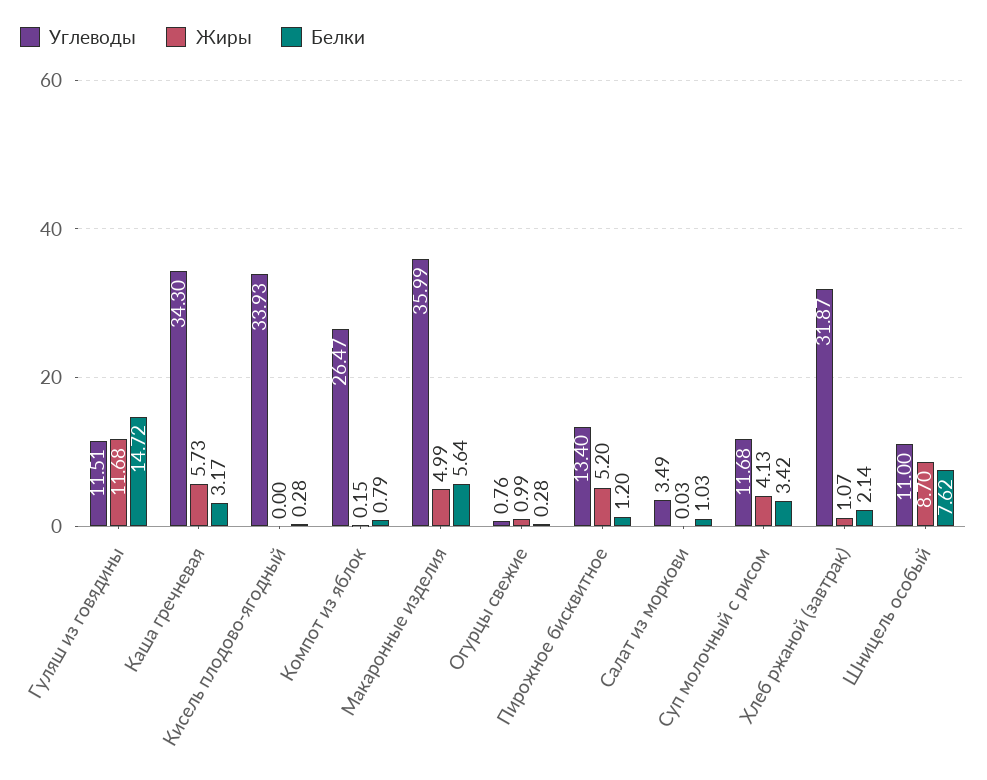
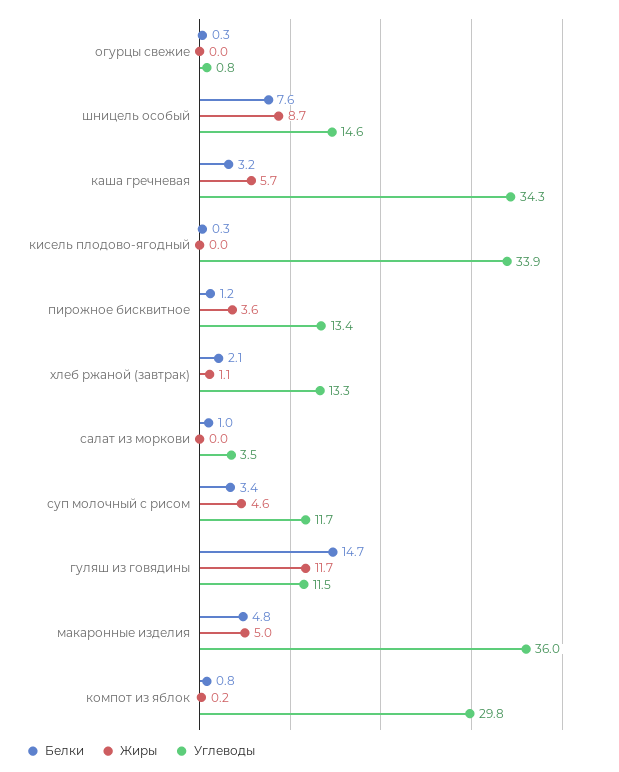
  {
    "Углеводы": {
      "Гуляш из говядины": 11.51,
      "Каша гречневая": 34.3,
      "Кисель плодово-ягодный": 33.93,
-     "Компот из яблок": 26.47,
+     "Компот из яблок": 29.8,
      "Макаронные изделия": 35.99,
      "Огурцы свежие": 0.76,
      "Пирожное бисквитное": 13.4,
      "Салат из моркови": 3.49,
      "Суп молочный с рисом": 11.68,
-     "Хлеб ржаной (завтрак)": 31.87,
+     "Хлеб ржаной (завтрак)": 13.3,
-     "Шницель особый": 11
+     "Шницель особый": 14.6
    },
    "Жиры": {
      "Гуляш из говядины": 11.68,
      "Каша гречневая": 5.73,
      "Кисель плодово-ягодный": 0,
      "Компот из яблок": 0.15,
      "Макаронные изделия": 4.99,
-     "Огурцы свежие": 0.99,
+     "Огурцы свежие": 0,
-     "Пирожное бисквитное": 5.2,
+     "Пирожное бисквитное": 3.6,
      "Салат из моркови": 0.03,
-     "Суп молочный с рисом": 4.13,
+     "Суп молочный с рисом": 4.6,
      "Хлеб ржаной (завтрак)": 1.07,
      "Шницель особый": 8.7
    },
    "Белки": {
      "Гуляш из говядины": 14.72,
      "Каша гречневая": 3.17,
      "Кисель плодово-ягодный": 0.28,
      "Компот из яблок": 0.79,
-     "Макаронные изделия": 5.64,
+     "Макаронные изделия": 4.8,
      "Огурцы свежие": 0.28,
      "Пирожное бисквитное": 1.2,
      "Салат из моркови": 1.03,
      "Суп молочный с рисом": 3.42,
      "Хлеб ржаной (завтрак)": 2.14,
      "Шницель особый": 7.62
    }
  }

